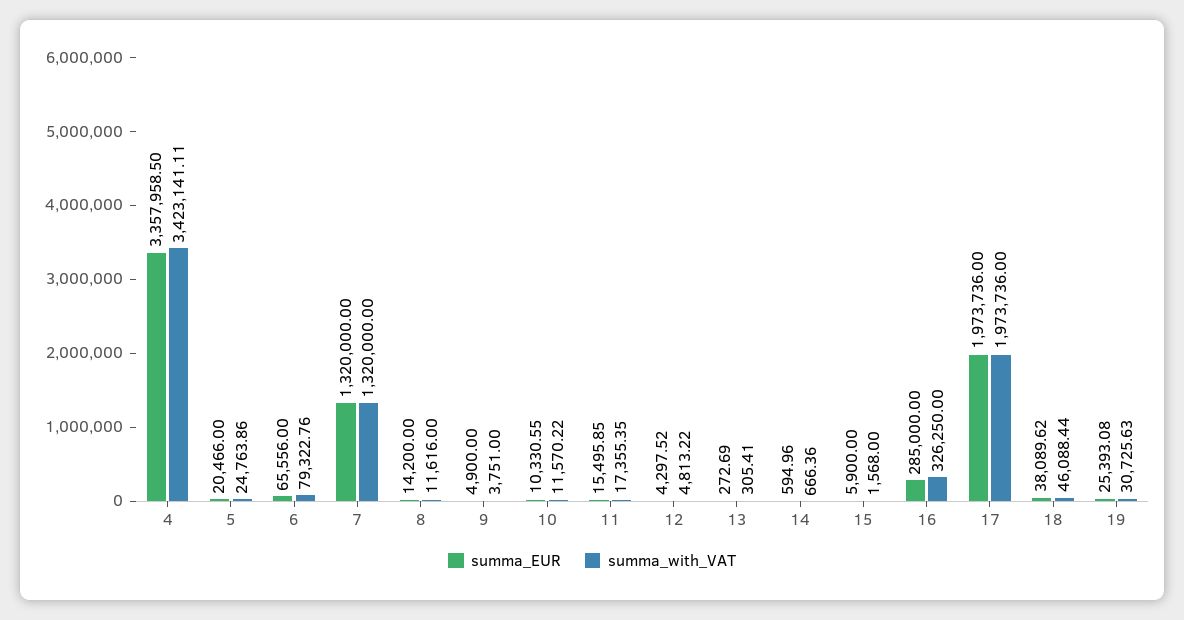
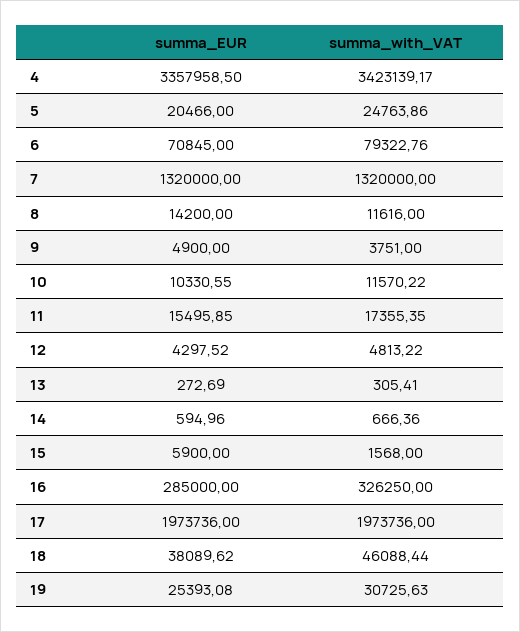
  {
    "summa_EUR": {
      "4": 3357958.5,
      "5": 20466,
-     "6": 65556,
+     "6": 70845,
      "7": 1320000,
      "8": 14200,
      "9": 4900,
      "10": 10330.55,
      "11": 15495.85,
      "12": 4297.52,
      "13": 272.69,
      "14": 594.96,
      "15": 5900,
      "16": 285000,
      "17": 1973736,
      "18": 38089.62,
      "19": 25393.08
    },
    "summa_with_VAT": {
-     "4": 3423141.11,
+     "4": 3423139.17,
      "5": 24763.86,
      "6": 79322.76,
      "7": 1320000,
      "8": 11616,
      "9": 3751,
      "10": 11570.22,
      "11": 17355.35,
      "12": 4813.22,
      "13": 305.41,
      "14": 666.36,
      "15": 1568,
      "16": 326250,
      "17": 1973736,
      "18": 46088.44,
      "19": 30725.63
    }
  }

